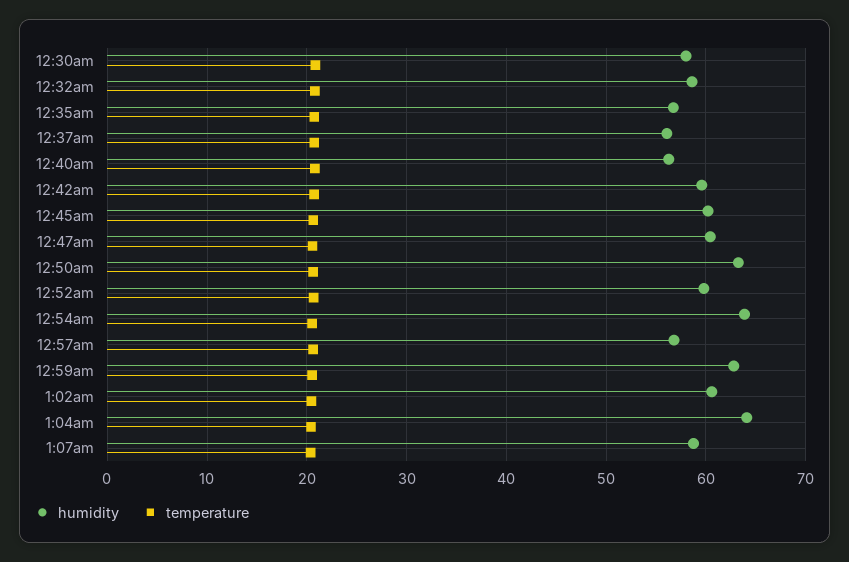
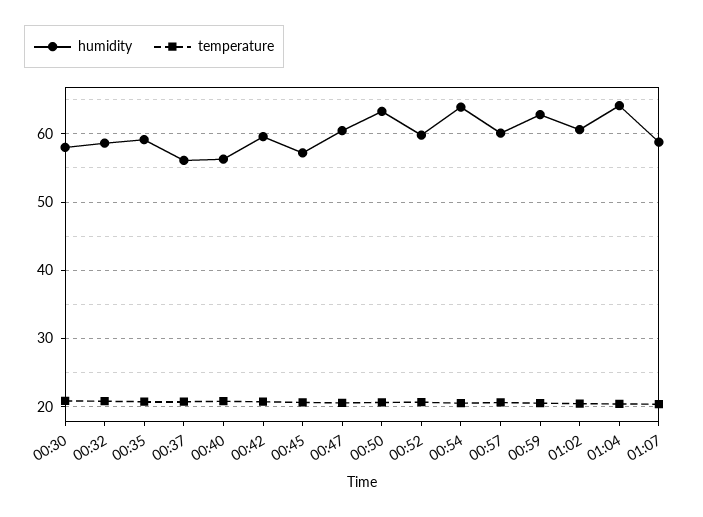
  {
    "humidity": {
      "12:30am": 58,
      "12:32am": 59,
-     "12:35am": 57,
+     "12:35am": 59,
      "12:37am": 56,
      "12:40am": 56,
      "12:42am": 60,
-     "12:45am": 60,
+     "12:45am": 57,
      "12:47am": 60,
      "12:50am": 63,
      "12:52am": 60,
      "12:54am": 64,
-     "12:57am": 57,
+     "12:57am": 60,
      "12:59am": 63,
      "1:02am": 61,
      "1:04am": 64,
      "1:07am": 59
    },
    "temperature": {
      "12:30am": 21,
      "12:32am": 21,
      "12:35am": 21,
      "12:37am": 21,
      "12:40am": 21,
      "12:42am": 21,
      "12:45am": 21,
      "12:47am": 21,
      "12:50am": 21,
      "12:52am": 21,
      "12:54am": 21,
      "12:57am": 21,
      "12:59am": 21,
      "1:02am": 20,
      "1:04am": 20,
      "1:07am": 20
    }
  }

